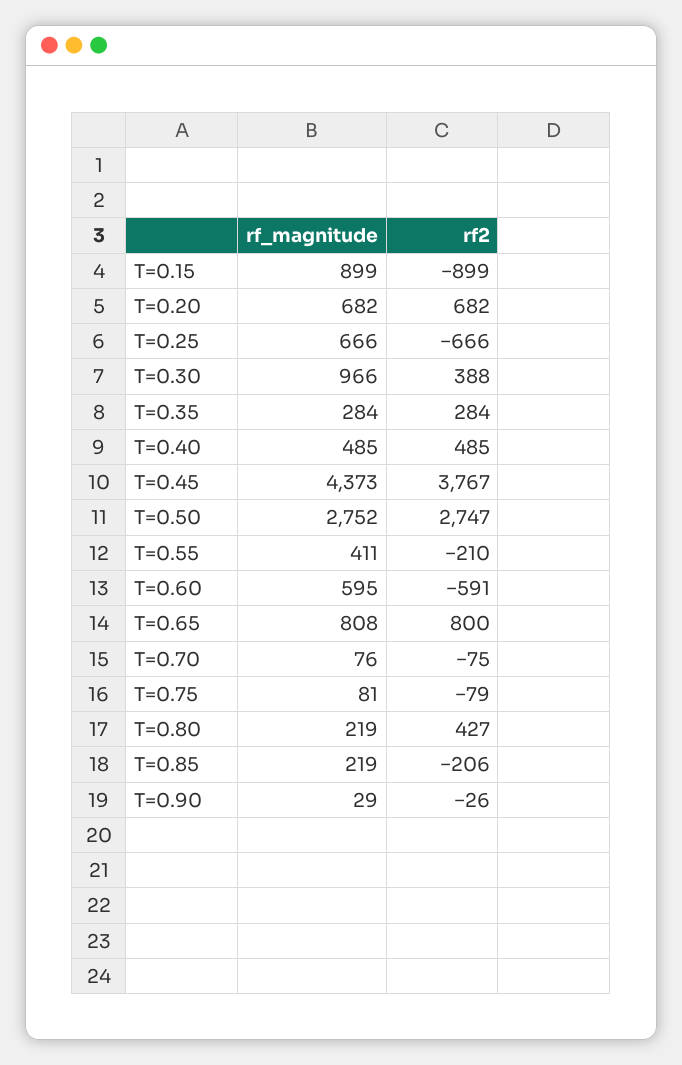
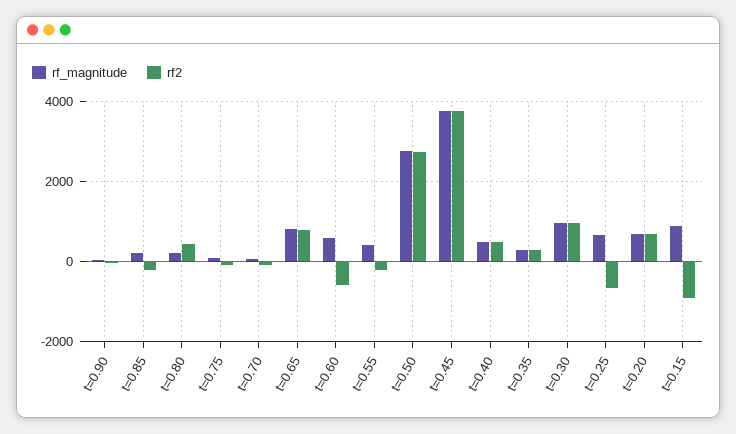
  {
    "rf_magnitude": {
      "T=0.15": 899,
      "T=0.20": 682,
      "T=0.25": 666,
      "T=0.30": 966,
      "T=0.35": 284,
      "T=0.40": 485,
-     "T=0.45": 4373,
+     "T=0.45": 3800,
      "T=0.50": 2752,
      "T=0.55": 411,
      "T=0.60": 595,
      "T=0.65": 808,
      "T=0.70": 76,
      "T=0.75": 81,
      "T=0.80": 219,
      "T=0.85": 219,
      "T=0.90": 29
    },
    "rf2": {
      "T=0.15": -899,
      "T=0.20": 682,
      "T=0.25": -666,
-     "T=0.30": 388,
+     "T=0.30": 1000,
      "T=0.35": 284,
      "T=0.40": 485,
      "T=0.45": 3767,
      "T=0.50": 2747,
      "T=0.55": -210,
      "T=0.60": -591,
      "T=0.65": 800,
      "T=0.70": -75,
      "T=0.75": -79,
      "T=0.80": 427,
      "T=0.85": -206,
      "T=0.90": -26
    }
  }

